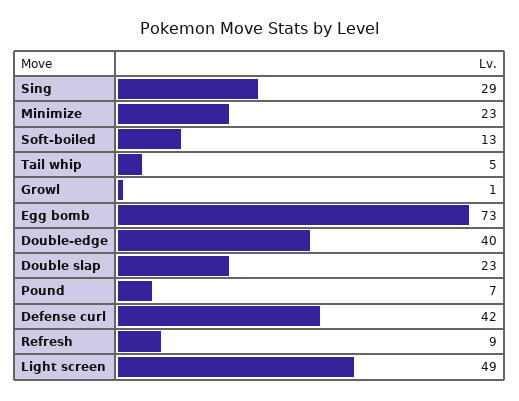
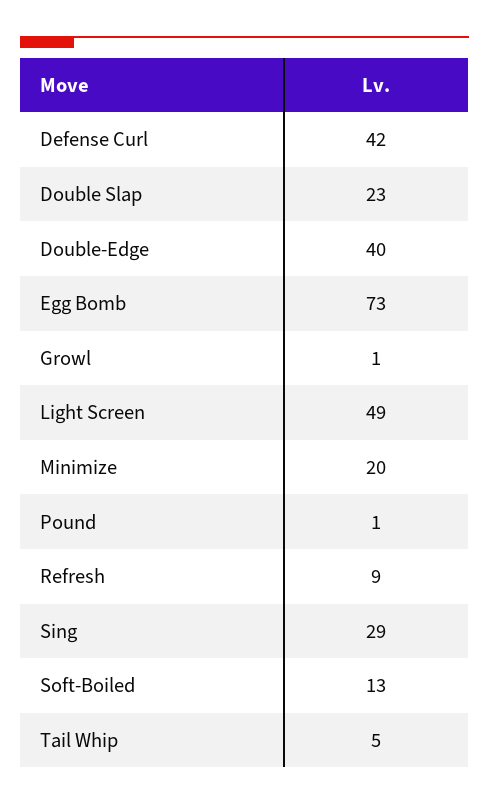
  {
    "Sing": 29,
-   "Minimize": 23,
+   "Minimize": 20,
    "Soft-boiled": 13,
    "Tail whip": 5,
    "Growl": 1,
    "Egg bomb": 73,
    "Double-edge": 40,
    "Double slap": 23,
-   "Pound": 7,
+   "Pound": 1,
    "Defense curl": 42,
    "Refresh": 9,
    "Light screen": 49
  }

